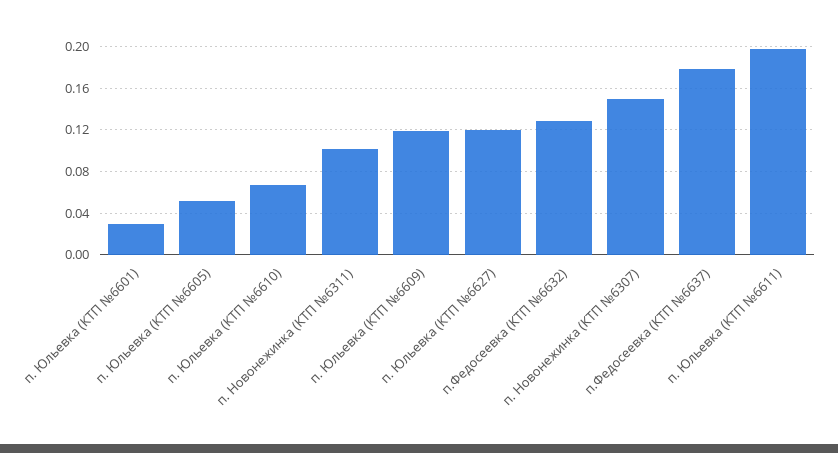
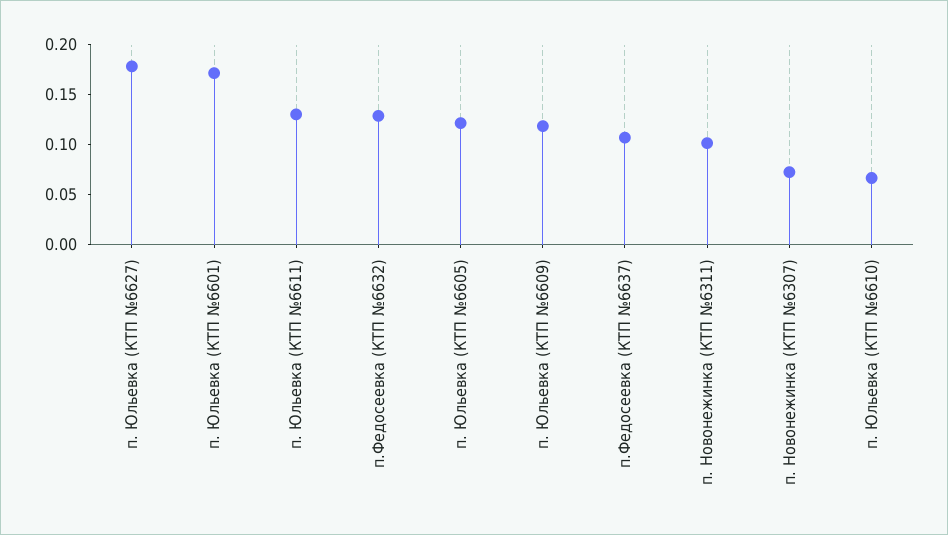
  {
-   "п. Юльевка (КТП №6601)": 0.03,
+   "п. Юльевка (КТП №6601)": 0.17,
-   "п. Юльевка (КТП №6605)": 0.05,
+   "п. Юльевка (КТП №6605)": 0.12,
    "п. Юльевка (КТП №6610)": 0.07,
    "п. Новонежинка (КТП №6311)": 0.1,
    "п. Юльевка (КТП №6609)": 0.12,
-   "п. Юльевка (КТП №6627)": 0.12,
+   "п. Юльевка (КТП №6627)": 0.18,
    "п.Федосеевка (КТП №6632)": 0.13,
-   "п. Новонежинка (КТП №6307)": 0.15,
+   "п. Новонежинка (КТП №6307)": 0.07,
-   "п.Федосеевка (КТП №6637)": 0.18,
+   "п.Федосеевка (КТП №6637)": 0.11,
-   "п. Юльевка (КТП №6611)": 0.2
+   "п. Юльевка (КТП №6611)": 0.13
  }

